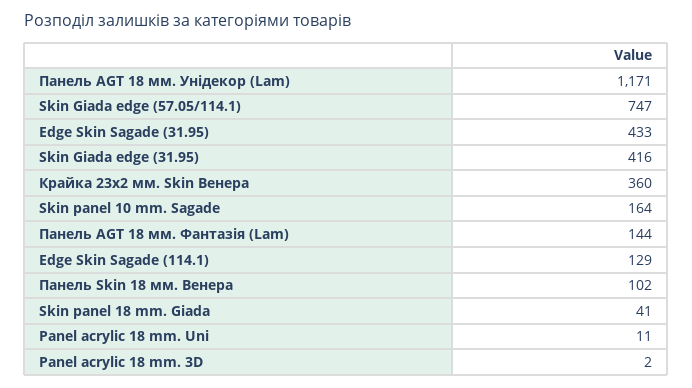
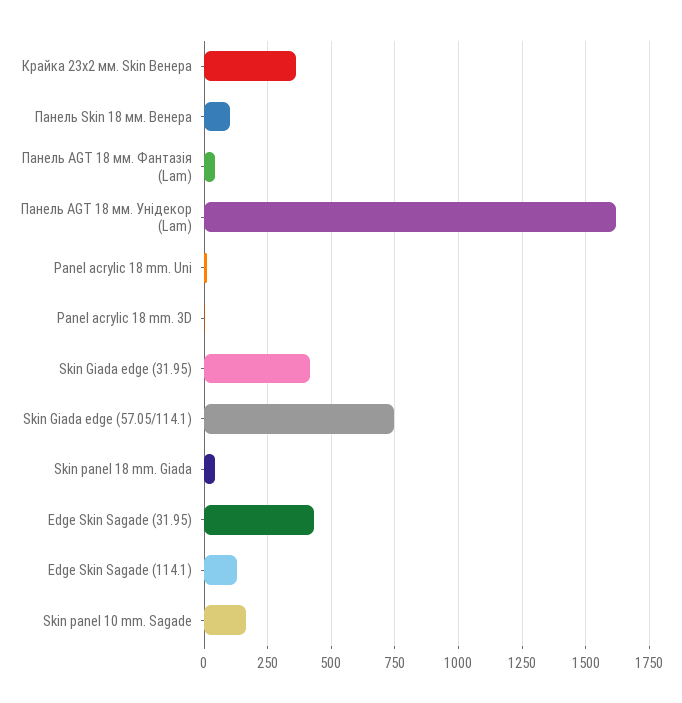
  {
-   "Панель AGT 18 мм. Унідекор (Lam)": 1171,
+   "Панель AGT 18 мм. Унідекор (Lam)": 1625,
    "Skin Giada edge (57.05/114.1)": 747,
    "Edge Skin Sagade (31.95)": 433,
    "Skin Giada edge (31.95)": 416,
    "Крайка 23x2 мм. Skin Венера": 360,
    "Skin panel 10 mm. Sagade": 164,
-   "Панель AGT 18 мм. Фантазія (Lam)": 144,
+   "Панель AGT 18 мм. Фантазія (Lam)": 50,
    "Edge Skin Sagade (114.1)": 129,
    "Панель Skin 18 мм. Венера": 102,
    "Skin panel 18 mm. Giada": 41,
    "Panel acrylic 18 mm. Uni": 11,
    "Panel acrylic 18 mm. 3D": 2
  }

